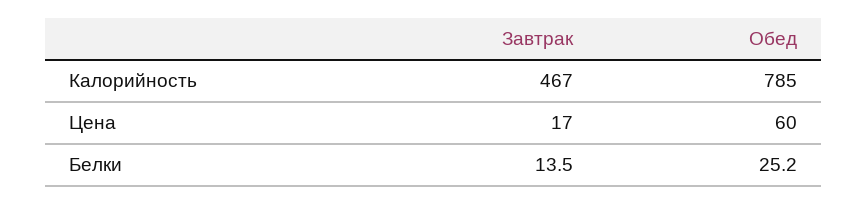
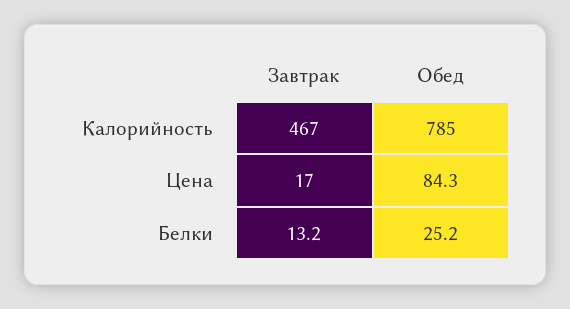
  {
    "Завтрак": {
      "Калорийность": 467,
      "Цена": 17,
-     "Белки": 13.5
+     "Белки": 13.2
    },
    "Обед": {
      "Калорийность": 785,
-     "Цена": 60,
+     "Цена": 84.3,
      "Белки": 25.2
    }
  }

